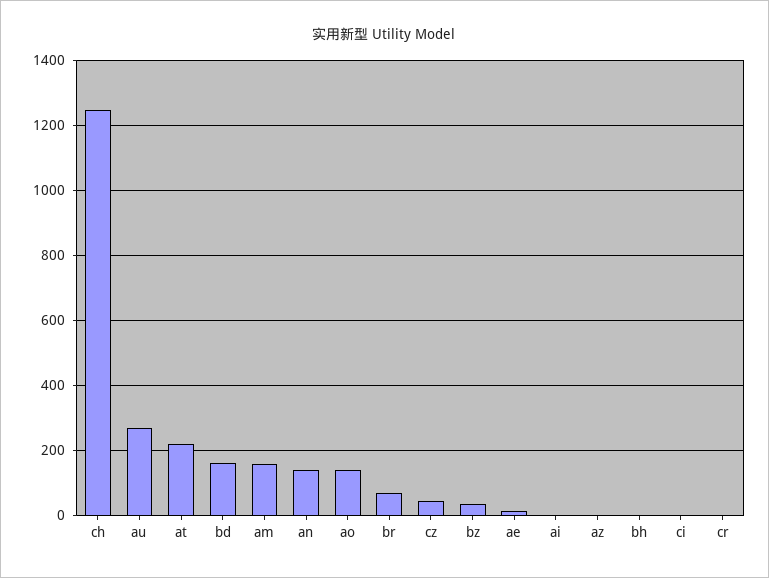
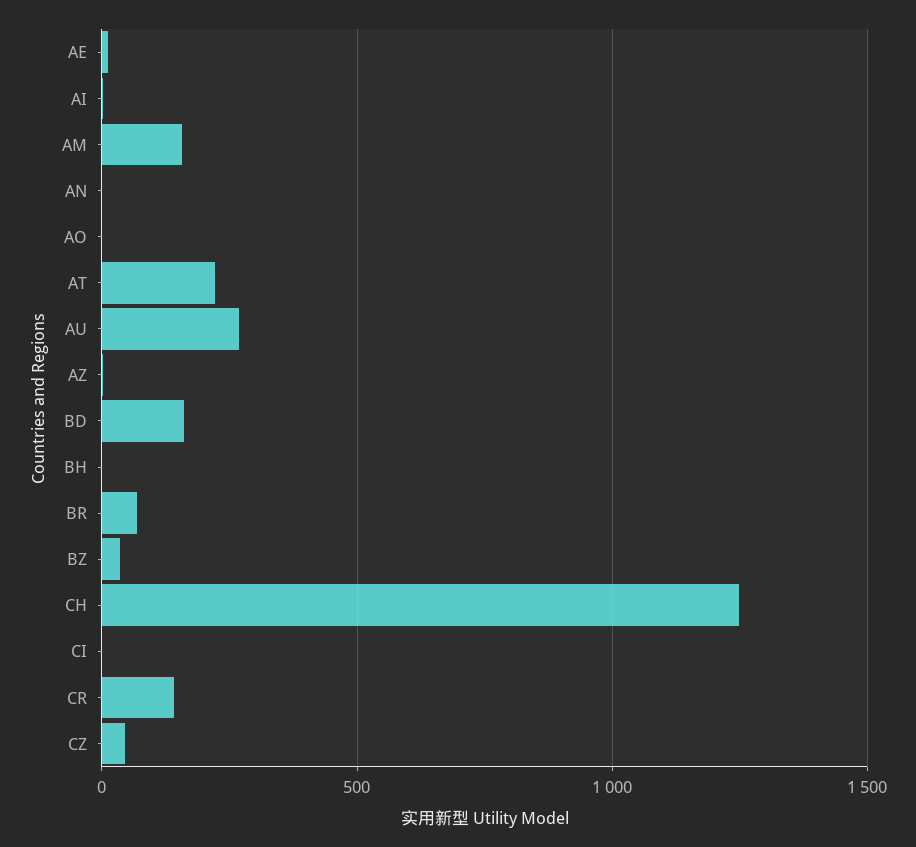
  {
    "ch": 1240,
    "au": 260,
    "at": 220,
    "bd": 160,
    "am": 160,
-   "an": 140,
+   "an": 0,
-   "ao": 140,
+   "ao": 0,
    "br": 60,
    "cz": 40,
    "bz": 40,
    "ae": 20,
    "ai": 0,
    "az": 0,
    "bh": 0,
    "ci": 0,
-   "cr": 0
+   "cr": 150
  }

